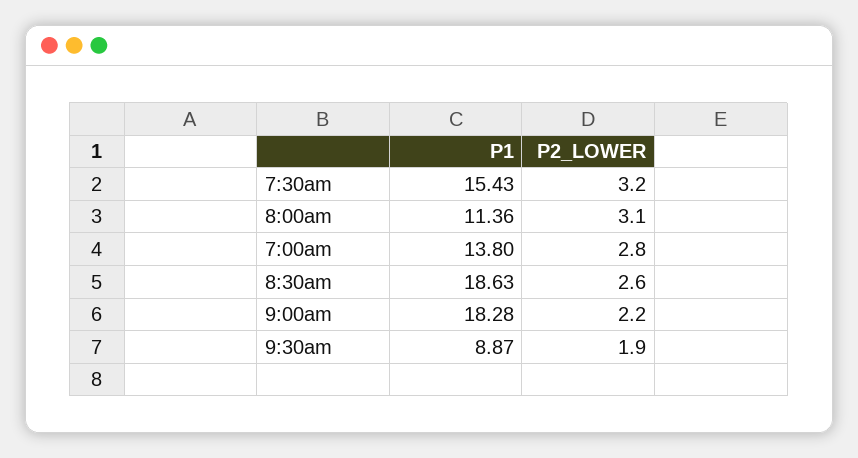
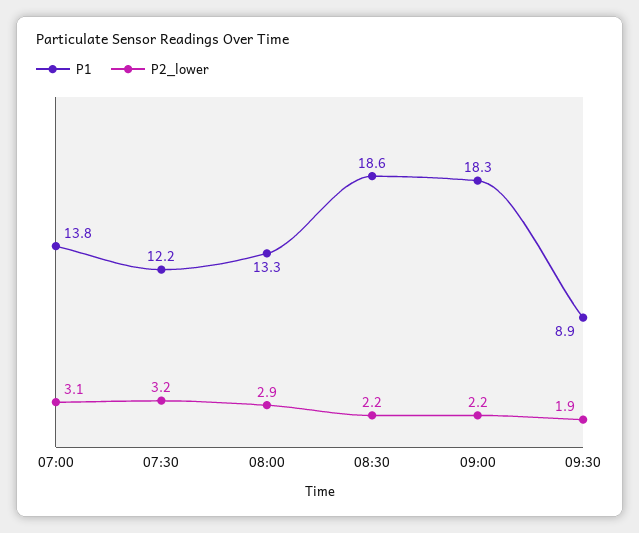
  {
    "P1": {
-     "7:30am": 15.43,
+     "7:30am": 12.2,
-     "8:00am": 11.36,
+     "8:00am": 13.3,
      "7:00am": 13.8,
      "8:30am": 18.63,
      "9:00am": 18.28,
      "9:30am": 8.87
    },
    "P2_LOWER": {
      "7:30am": 3.2,
-     "8:00am": 3.1,
+     "8:00am": 2.9,
-     "7:00am": 2.8,
+     "7:00am": 3.1,
-     "8:30am": 2.6,
+     "8:30am": 2.2,
      "9:00am": 2.2,
      "9:30am": 1.9
    }
  }

